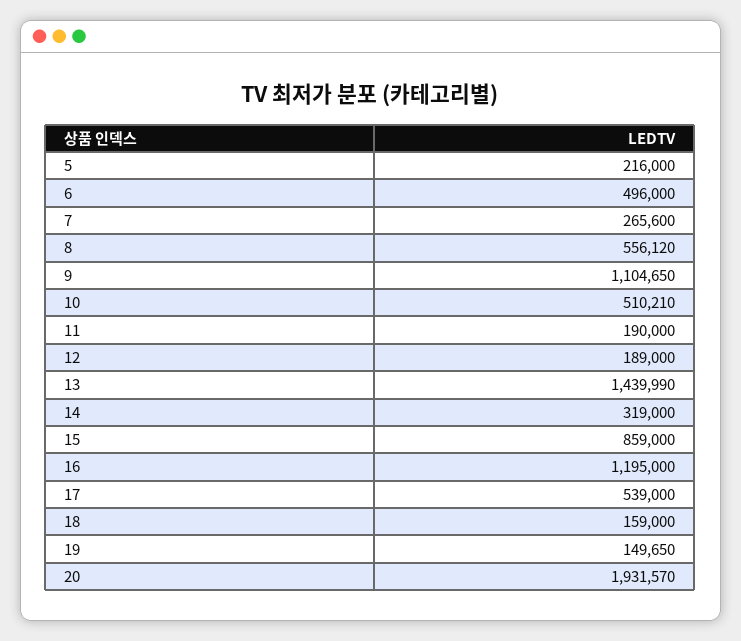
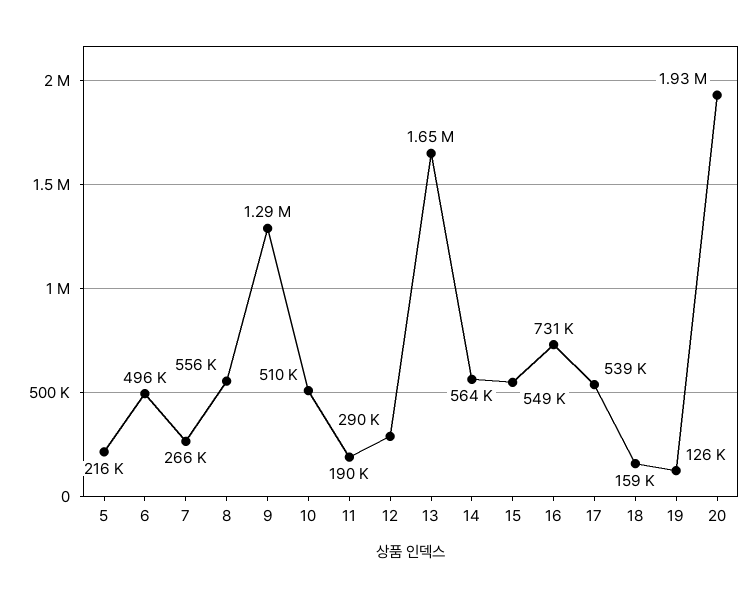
  {
    "5": 216000,
    "6": 496000,
    "7": 265600,
    "8": 556120,
-   "9": 1104650,
+   "9": 1290000,
    "10": 510210,
    "11": 190000,
-   "12": 189000,
+   "12": 290000,
-   "13": 1439990,
+   "13": 1650000,
-   "14": 319000,
+   "14": 564000,
-   "15": 859000,
+   "15": 549000,
-   "16": 1195000,
+   "16": 731000,
    "17": 539000,
    "18": 159000,
-   "19": 149650,
+   "19": 126000,
    "20": 1931570
  }

